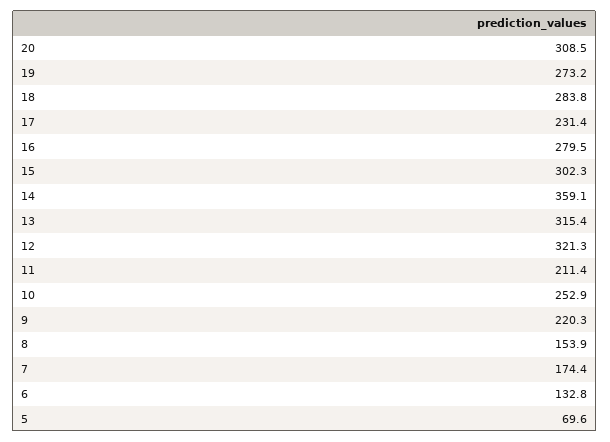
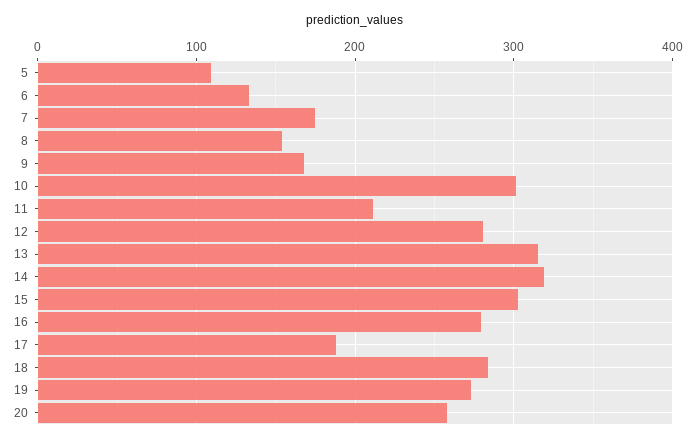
  {
-   "20": 308.5,
+   "20": 260,
    "19": 273.2,
    "18": 283.8,
-   "17": 231.4,
+   "17": 190,
    "16": 279.5,
    "15": 302.3,
-   "14": 359.1,
+   "14": 320,
    "13": 315.4,
-   "12": 321.3,
+   "12": 280,
    "11": 211.4,
-   "10": 252.9,
+   "10": 300,
-   "9": 220.3,
+   "9": 170,
    "8": 153.9,
    "7": 174.4,
    "6": 132.8,
-   "5": 69.6
+   "5": 110
  }

